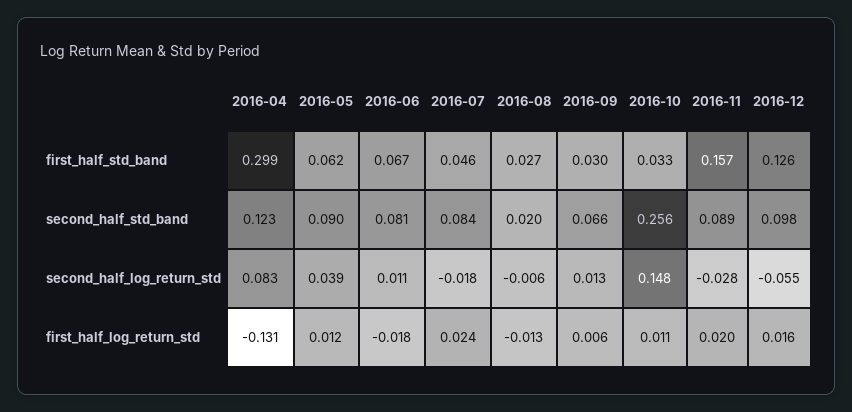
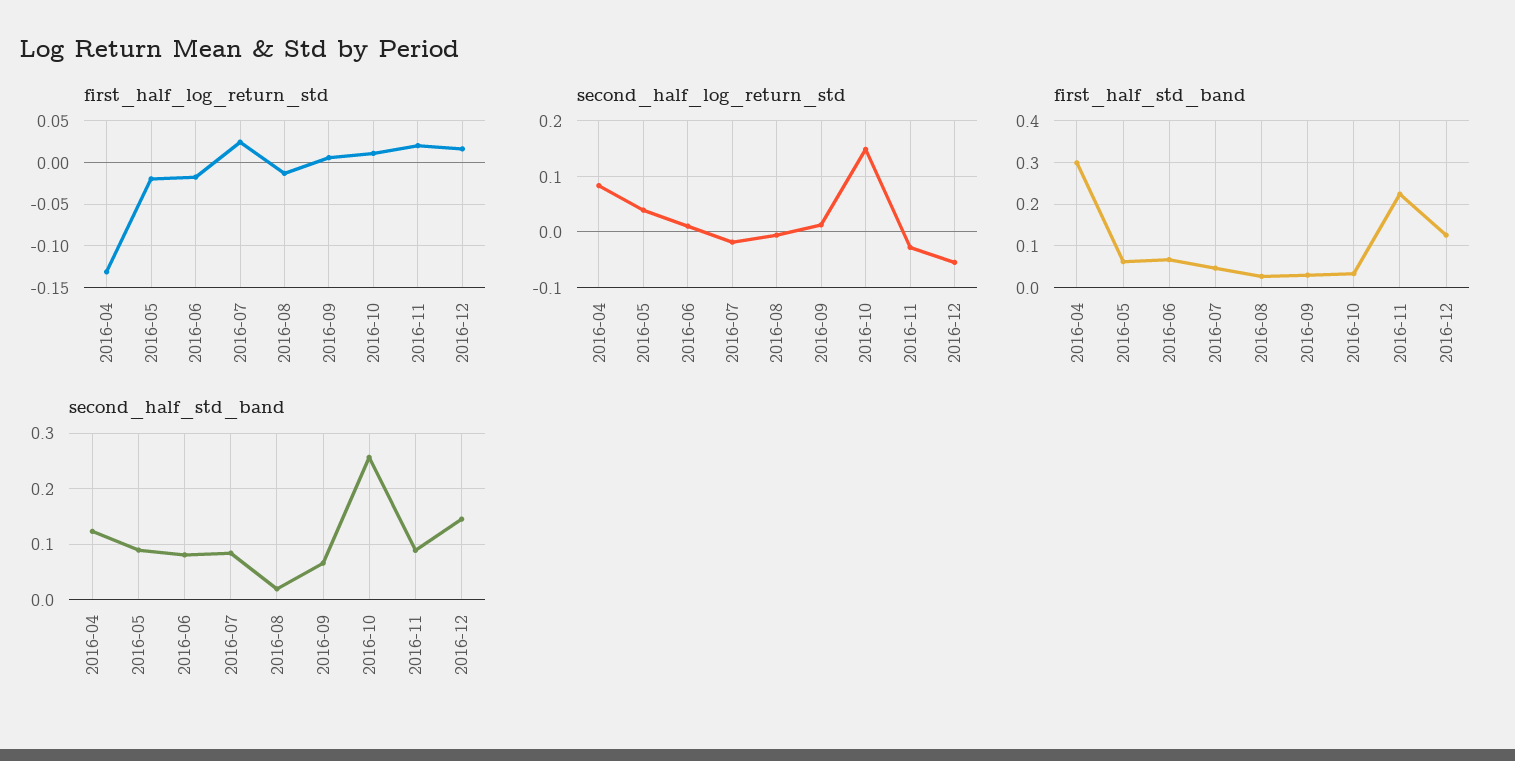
  {
    "first_half_std_band": {
      "2016-04": 0.299,
      "2016-05": 0.062,
      "2016-06": 0.067,
      "2016-07": 0.046,
      "2016-08": 0.027,
      "2016-09": 0.03,
      "2016-10": 0.033,
-     "2016-11": 0.157,
+     "2016-11": 0.22,
      "2016-12": 0.126
    },
    "second_half_std_band": {
      "2016-04": 0.123,
      "2016-05": 0.09,
      "2016-06": 0.081,
      "2016-07": 0.084,
      "2016-08": 0.02,
      "2016-09": 0.066,
      "2016-10": 0.256,
      "2016-11": 0.089,
-     "2016-12": 0.098
+     "2016-12": 0.14
    },
    "second_half_log_return_std": {
      "2016-04": 0.083,
      "2016-05": 0.039,
      "2016-06": 0.011,
      "2016-07": -0.018,
      "2016-08": -0.006,
      "2016-09": 0.013,
      "2016-10": 0.148,
      "2016-11": -0.028,
      "2016-12": -0.055
    },
    "first_half_log_return_std": {
      "2016-04": -0.131,
-     "2016-05": 0.012,
+     "2016-05": -0.02,
      "2016-06": -0.018,
      "2016-07": 0.024,
      "2016-08": -0.013,
      "2016-09": 0.006,
      "2016-10": 0.011,
      "2016-11": 0.02,
      "2016-12": 0.016
    }
  }

